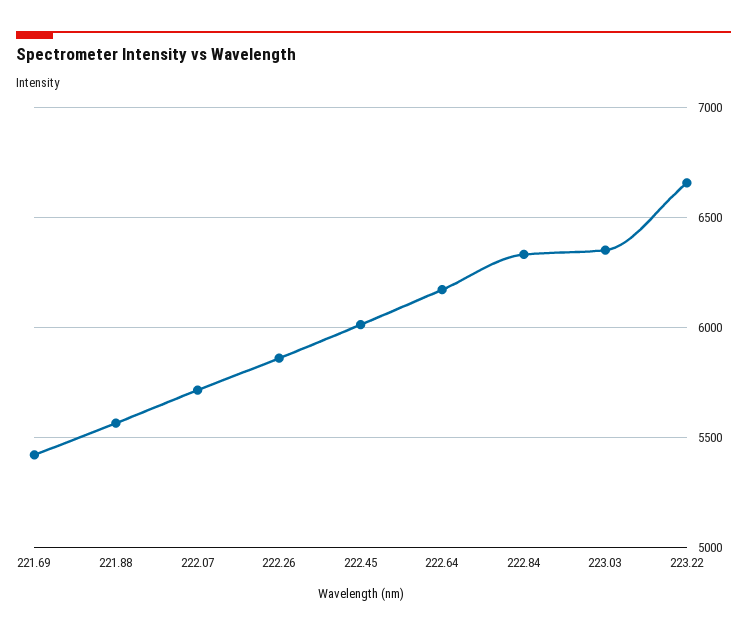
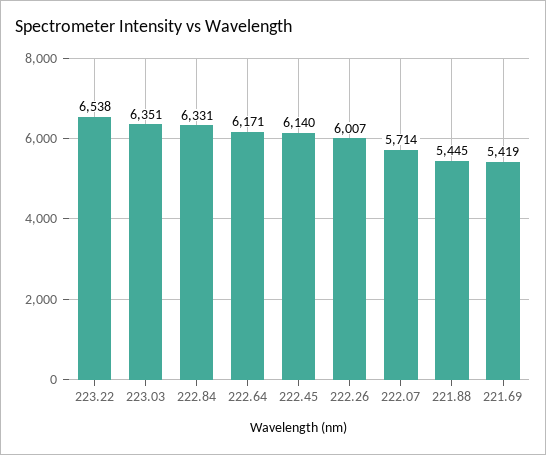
  {
    "221.69": 5419,
-   "221.88": 5550,
+   "221.88": 5445,
    "222.07": 5714,
-   "222.26": 5850,
+   "222.26": 6007,
-   "222.45": 6000,
+   "222.45": 6140,
    "222.64": 6171,
    "222.84": 6331,
    "223.03": 6351,
-   "223.22": 6650
+   "223.22": 6538
  }

